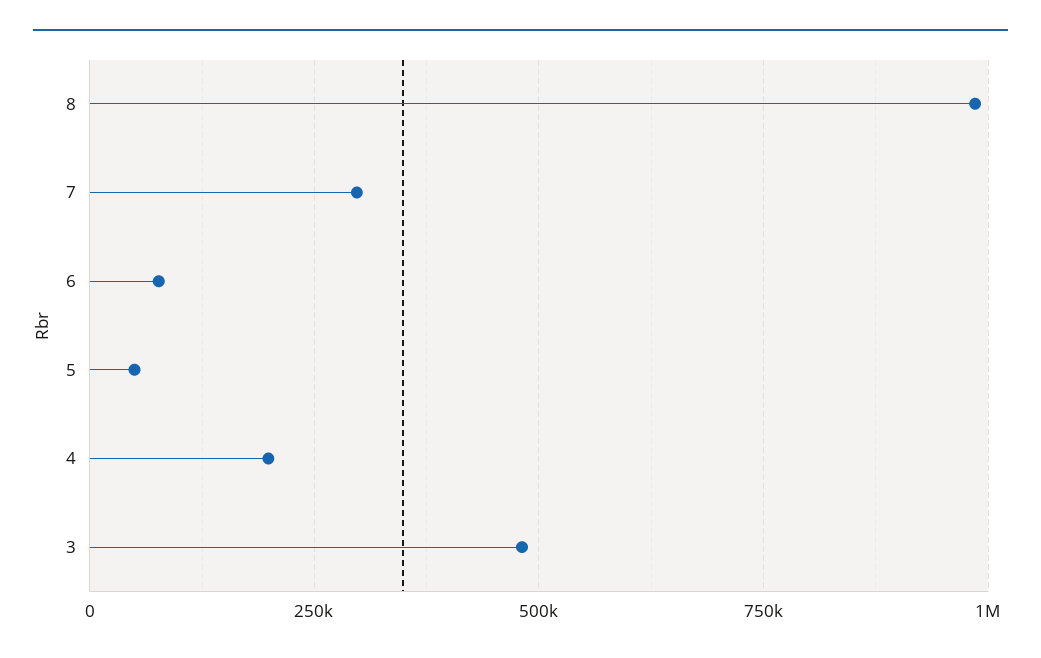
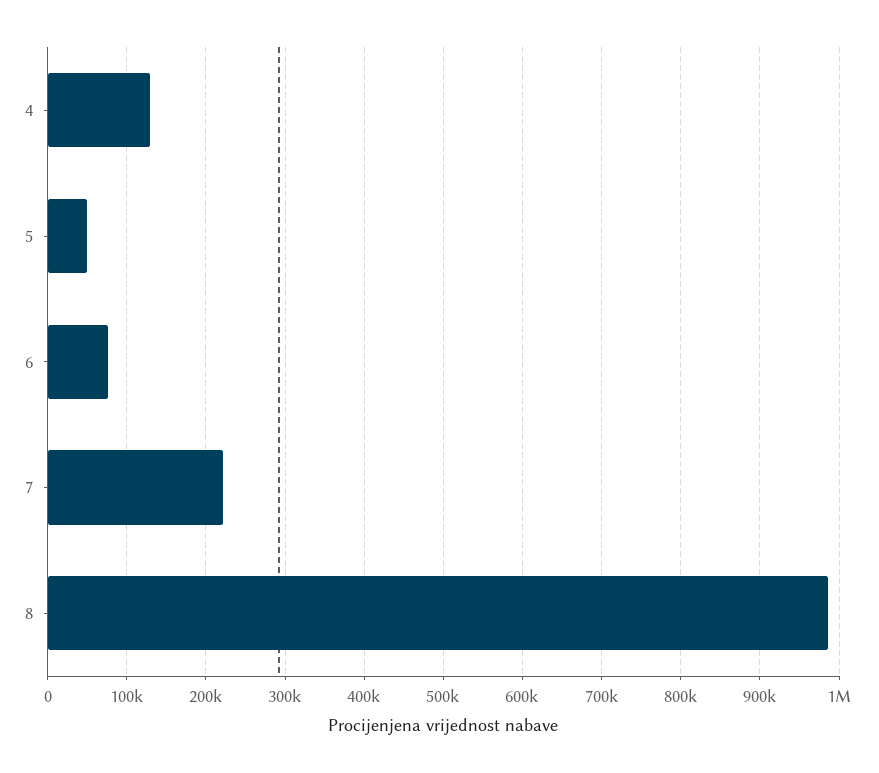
  {
    "8": 990000,
-   "7": 300000,
+   "7": 220000,
    "6": 80000,
    "5": 50000,
-   "4": 200000,
+   "4": 130000
-   "3": 475000
  }

